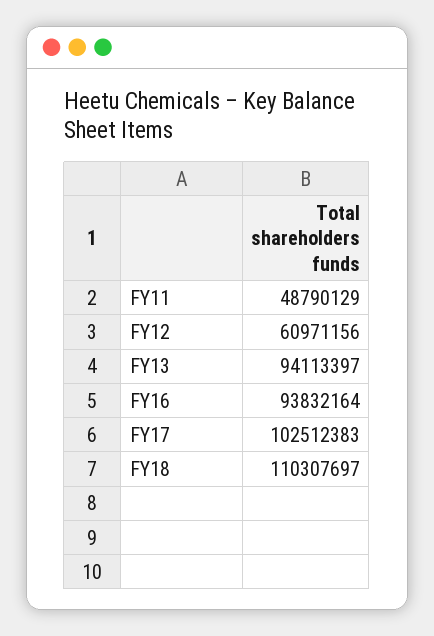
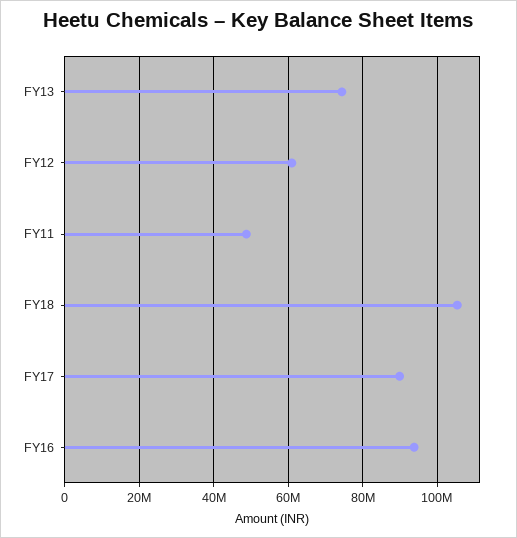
  {
    "FY11": 48790129,
    "FY12": 60971156,
-   "FY13": 94113397,
+   "FY13": 74000000,
    "FY16": 93832164,
-   "FY17": 102512383,
+   "FY17": 90000000,
-   "FY18": 110307697
+   "FY18": 106000000
  }

